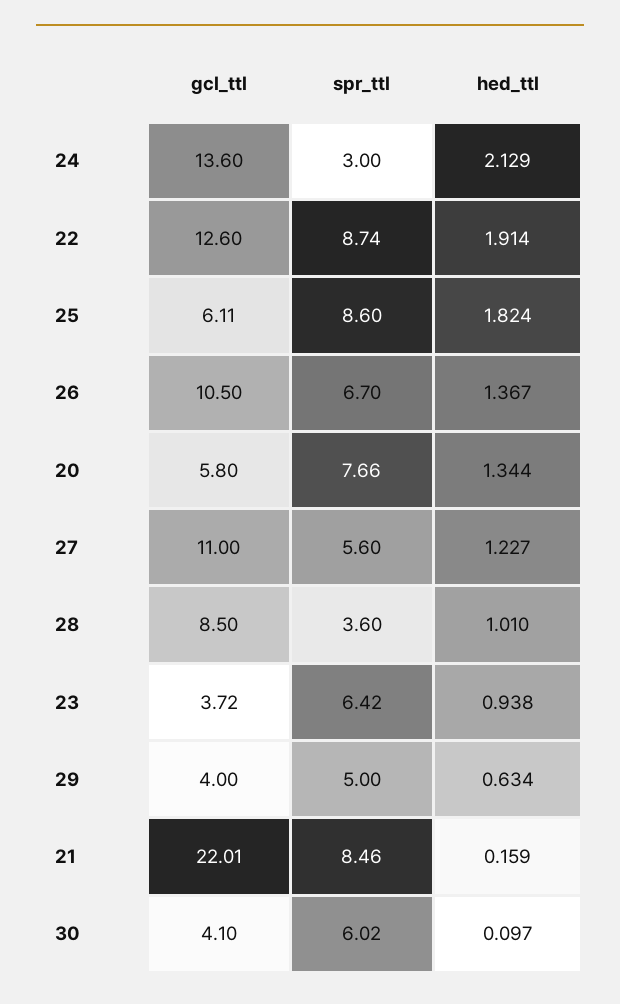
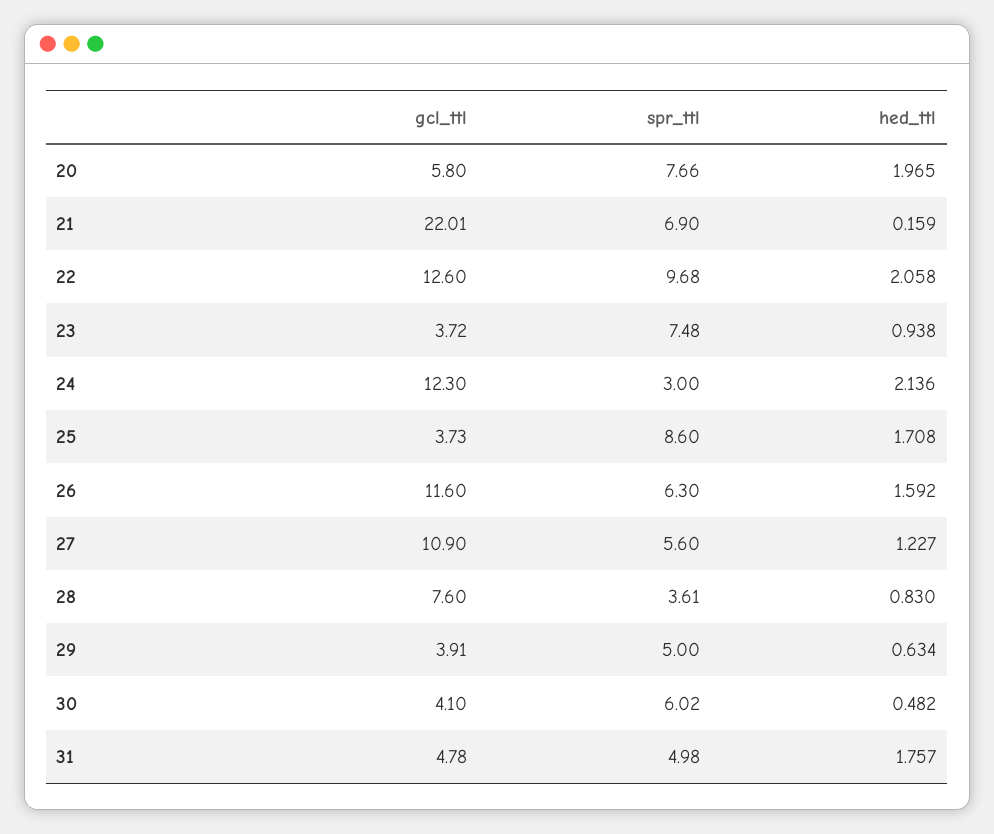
  {
    "gcl_ttl": {
-     "24": 13.6,
+     "24": 12.3,
      "22": 12.6,
-     "25": 6.11,
+     "25": 3.73,
-     "26": 10.5,
+     "26": 11.6,
      "20": 5.8,
-     "27": 11,
+     "27": 10.9,
-     "28": 8.5,
+     "28": 7.6,
      "23": 3.72,
-     "29": 4,
+     "29": 3.91,
      "21": 22.01,
-     "30": 4.1
+     "30": 4.1,
+     "31": 4.78
    },
    "spr_ttl": {
      "24": 3,
-     "22": 8.74,
+     "22": 9.68,
      "25": 8.6,
-     "26": 6.7,
+     "26": 6.3,
      "20": 7.66,
      "27": 5.6,
-     "28": 3.6,
+     "28": 3.61,
-     "23": 6.42,
+     "23": 7.48,
      "29": 5,
-     "21": 8.46,
+     "21": 6.9,
-     "30": 6.02
+     "30": 6.02,
+     "31": 4.98
    },
    "hed_ttl": {
-     "24": 2.129,
+     "24": 2.136,
-     "22": 1.914,
+     "22": 2.058,
-     "25": 1.824,
+     "25": 1.708,
-     "26": 1.367,
+     "26": 1.592,
-     "20": 1.344,
+     "20": 1.965,
      "27": 1.227,
-     "28": 1.01,
+     "28": 0.83,
      "23": 0.938,
      "29": 0.634,
      "21": 0.159,
-     "30": 0.097
+     "30": 0.482,
+     "31": 1.757
    }
  }

